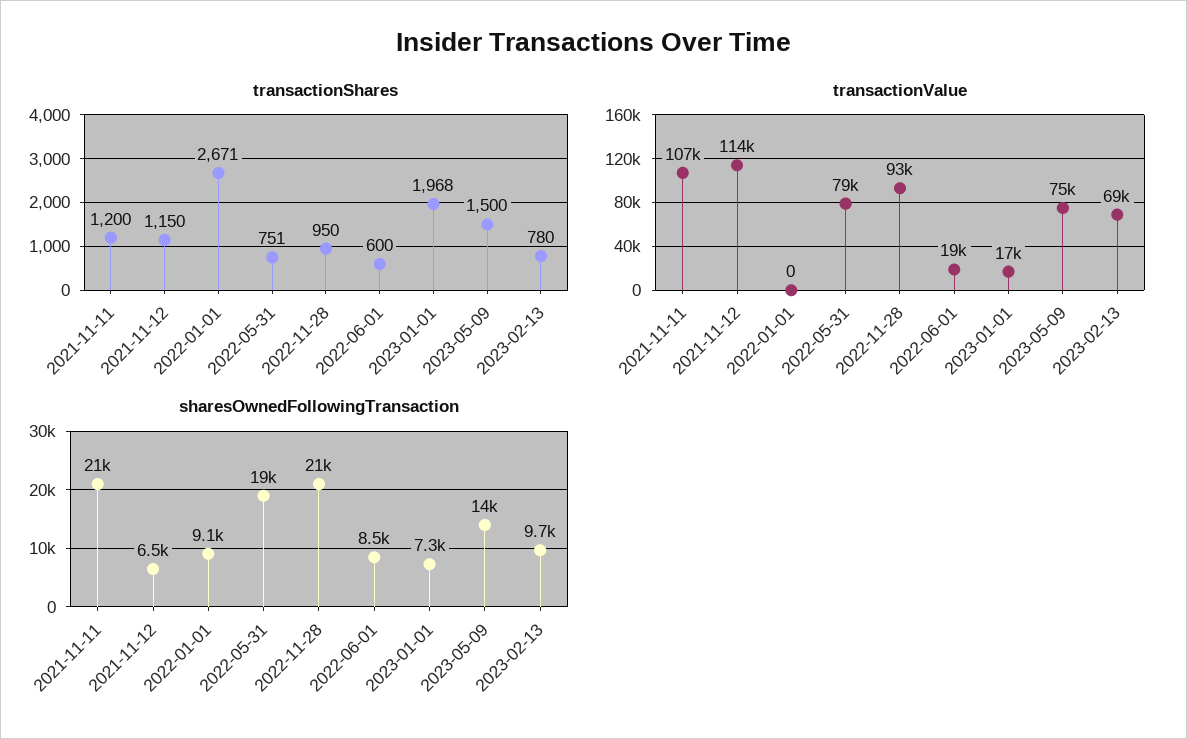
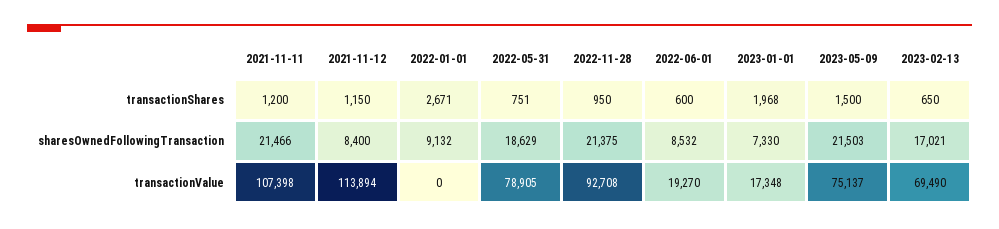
  {
    "transactionShares": {
      "2021-11-11": 1200,
      "2021-11-12": 1150,
      "2022-01-01": 2671,
      "2022-05-31": 751,
      "2022-11-28": 950,
      "2022-06-01": 600,
      "2023-01-01": 1968,
      "2023-05-09": 1500,
-     "2023-02-13": 780
+     "2023-02-13": 650
    },
    "transactionValue": {
      "2021-11-11": 107398,
      "2021-11-12": 113894,
      "2022-01-01": 0,
      "2022-05-31": 78905,
      "2022-11-28": 92708,
      "2022-06-01": 19270,
      "2023-01-01": 17348,
      "2023-05-09": 75137,
      "2023-02-13": 69490
    },
    "sharesOwnedFollowingTransaction": {
      "2021-11-11": 21466,
-     "2021-11-12": 6500,
+     "2021-11-12": 8400,
      "2022-01-01": 9132,
      "2022-05-31": 18629,
      "2022-11-28": 21375,
      "2022-06-01": 8532,
      "2023-01-01": 7330,
-     "2023-05-09": 14000,
+     "2023-05-09": 21503,
-     "2023-02-13": 9700
+     "2023-02-13": 17021
    }
  }

